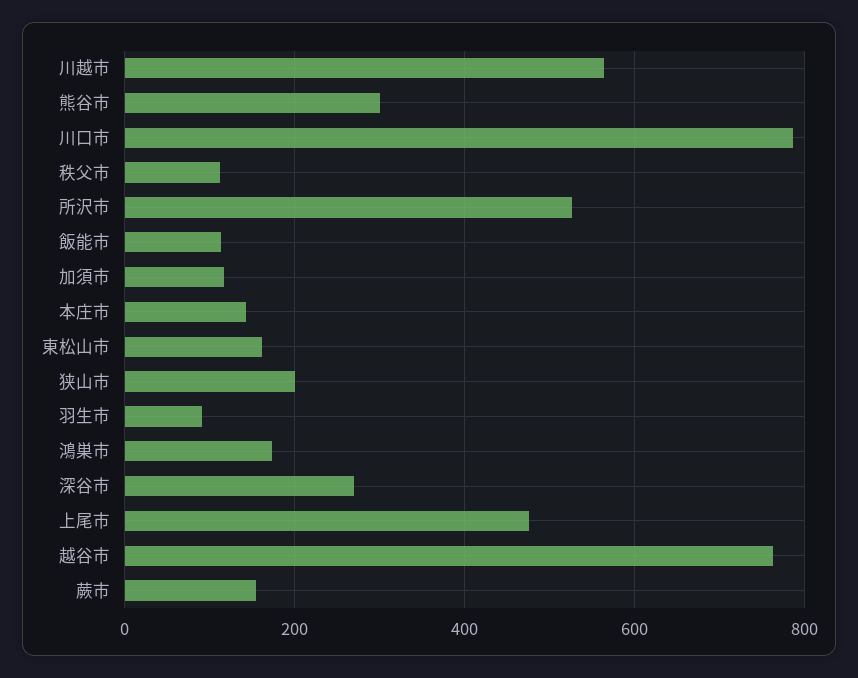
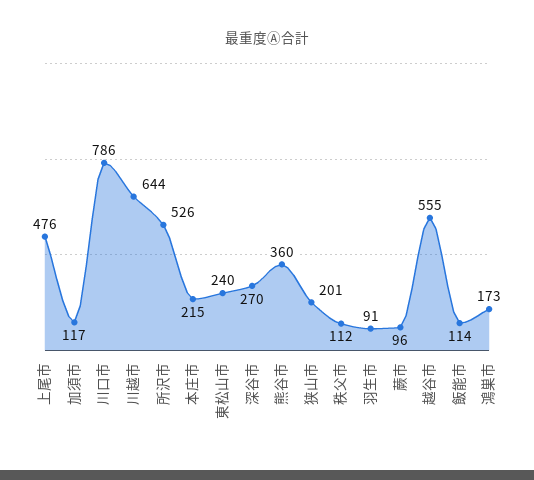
  {
-   "川越市": 560,
+   "川越市": 644,
-   "熊谷市": 300,
+   "熊谷市": 360,
    "川口市": 786,
    "秩父市": 112,
    "所沢市": 526,
    "飯能市": 114,
    "加須市": 117,
-   "本庄市": 140,
+   "本庄市": 215,
-   "東松山市": 160,
+   "東松山市": 240,
    "狭山市": 201,
    "羽生市": 91,
    "鴻巣市": 173,
    "深谷市": 270,
    "上尾市": 476,
-   "越谷市": 760,
+   "越谷市": 555,
-   "蕨市": 160
+   "蕨市": 96
  }

